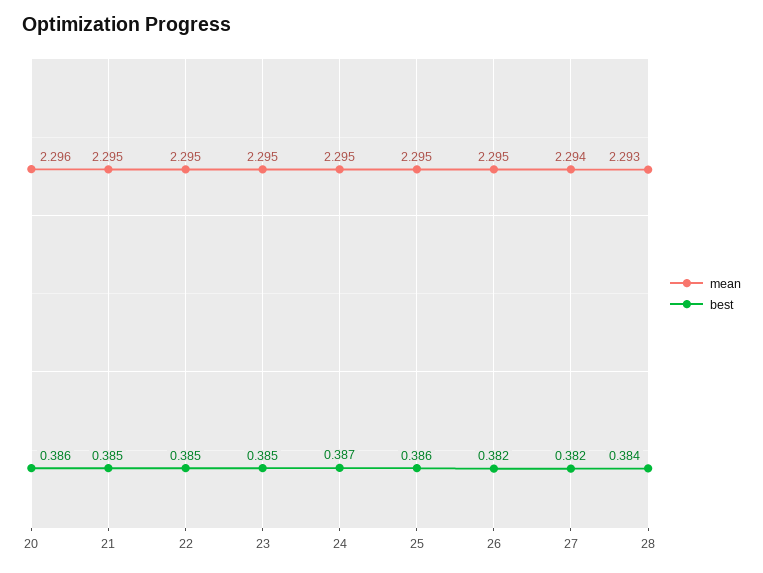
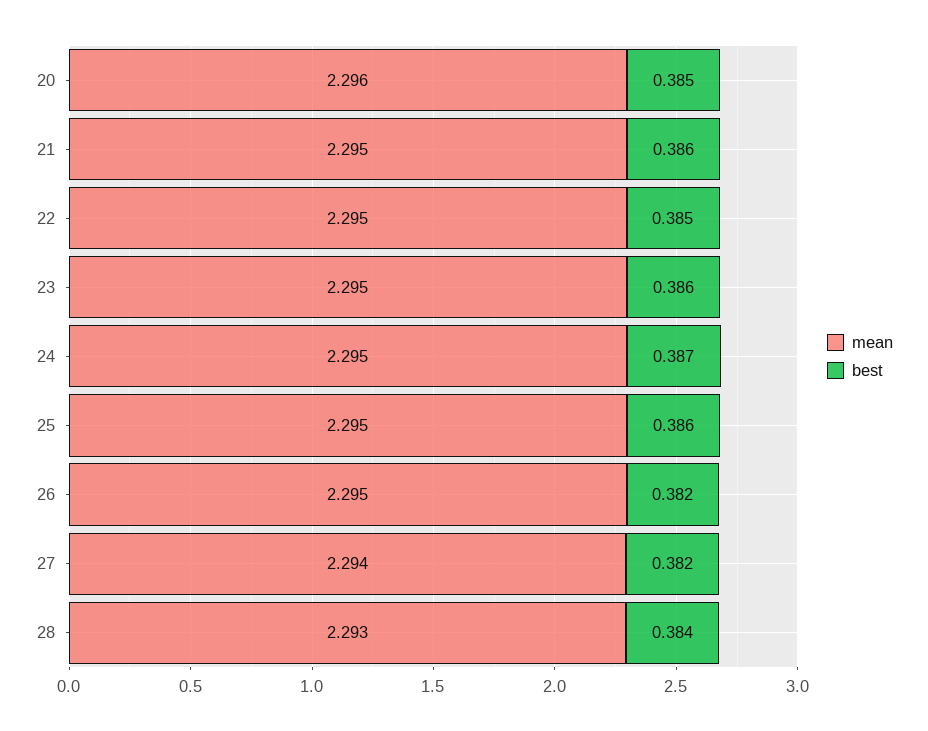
  {
    "mean": {
      "20": 2.296,
      "21": 2.295,
      "22": 2.295,
      "23": 2.295,
      "24": 2.295,
      "25": 2.295,
      "26": 2.295,
      "27": 2.294,
      "28": 2.293
    },
    "best": {
-     "20": 0.386,
+     "20": 0.385,
-     "21": 0.385,
+     "21": 0.386,
      "22": 0.385,
-     "23": 0.385,
+     "23": 0.386,
      "24": 0.387,
      "25": 0.386,
      "26": 0.382,
      "27": 0.382,
      "28": 0.384
    }
  }

